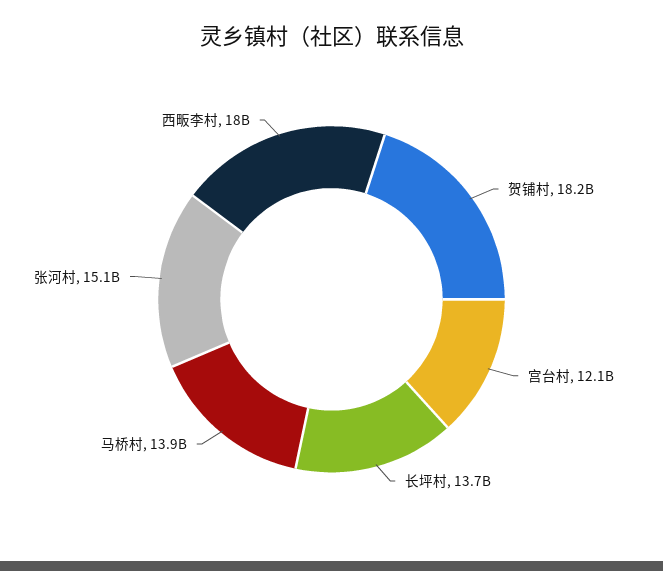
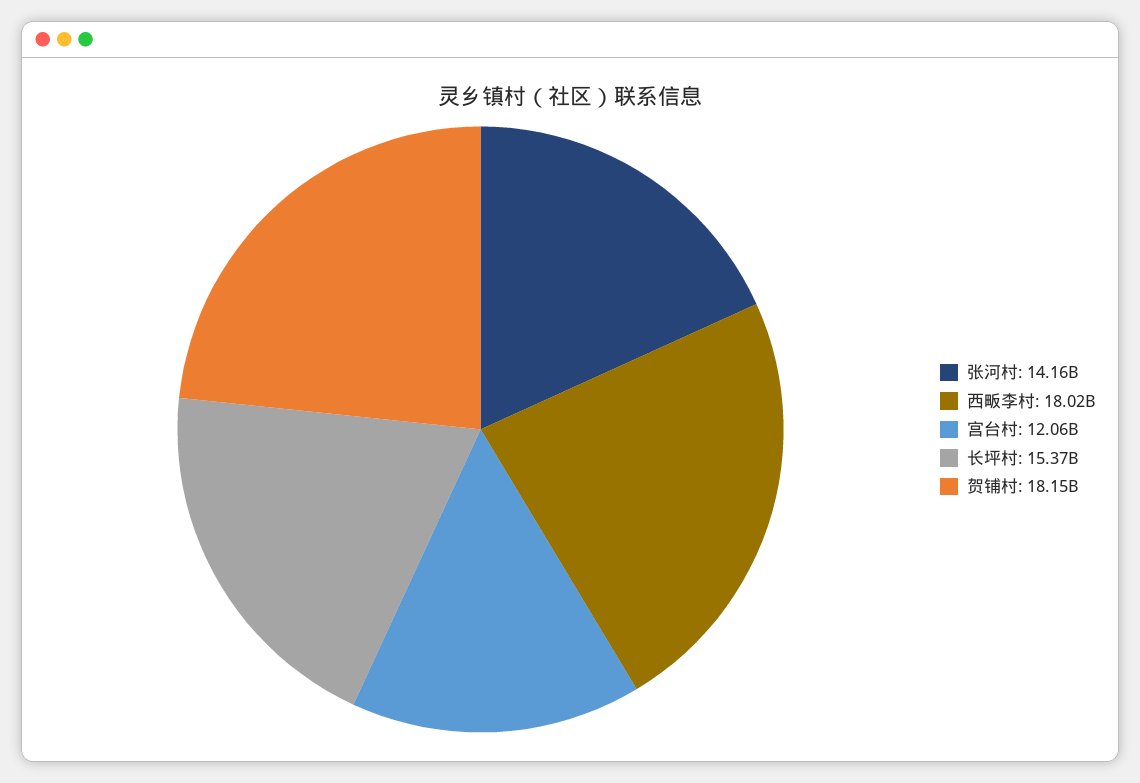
  {
    "贺铺村": 18150000000,
    "宫台村": 12060000000,
-   "长坪村": 13700000000,
+   "长坪村": 15370000000,
-   "马桥村": 13900000000,
-   "张河村": 15100000000,
+   "张河村": 14160000000,
    "西畈李村": 18020000000
  }

